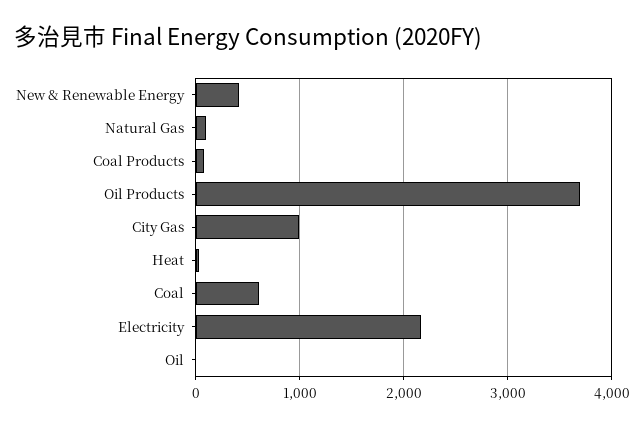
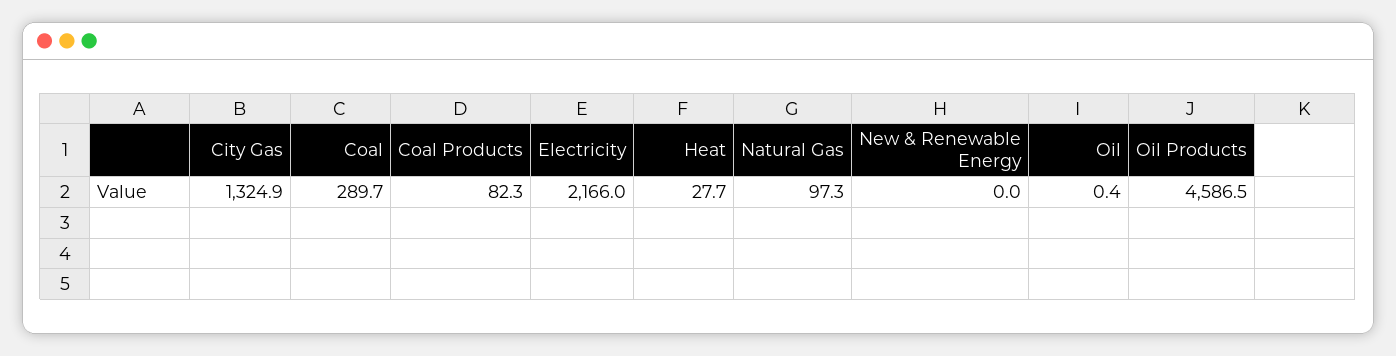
  {
-   "New & Renewable Energy": 400,
+   "New & Renewable Energy": 0,
    "Natural Gas": 97.3,
    "Coal Products": 82.3,
-   "Oil Products": 3700,
+   "Oil Products": 4586.5,
-   "City Gas": 1000,
+   "City Gas": 1324.9,
    "Heat": 27.7,
-   "Coal": 600,
+   "Coal": 289.7,
    "Electricity": 2166,
    "Oil": 0.4
  }

